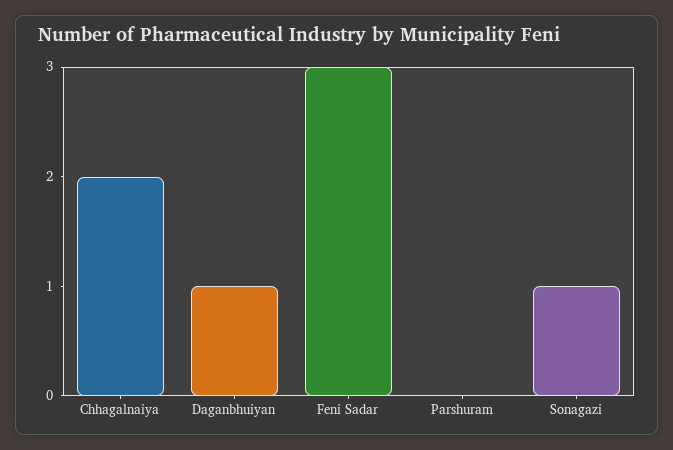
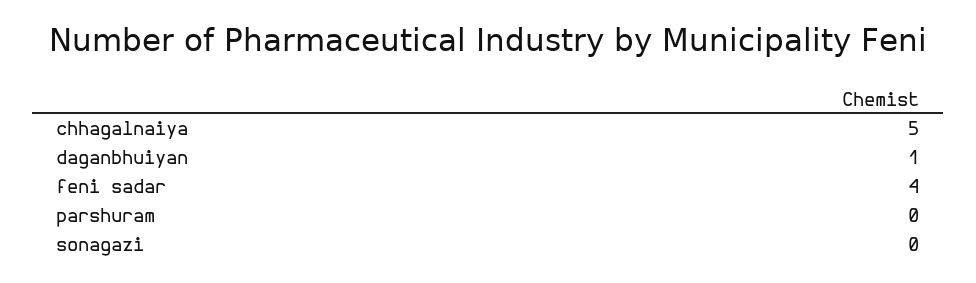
  {
-   "Chhagalnaiya": 2,
+   "Chhagalnaiya": 5,
    "Daganbhuiyan": 1,
-   "Feni Sadar": 3,
+   "Feni Sadar": 4,
    "Parshuram": 0,
-   "Sonagazi": 1
+   "Sonagazi": 0
  }

